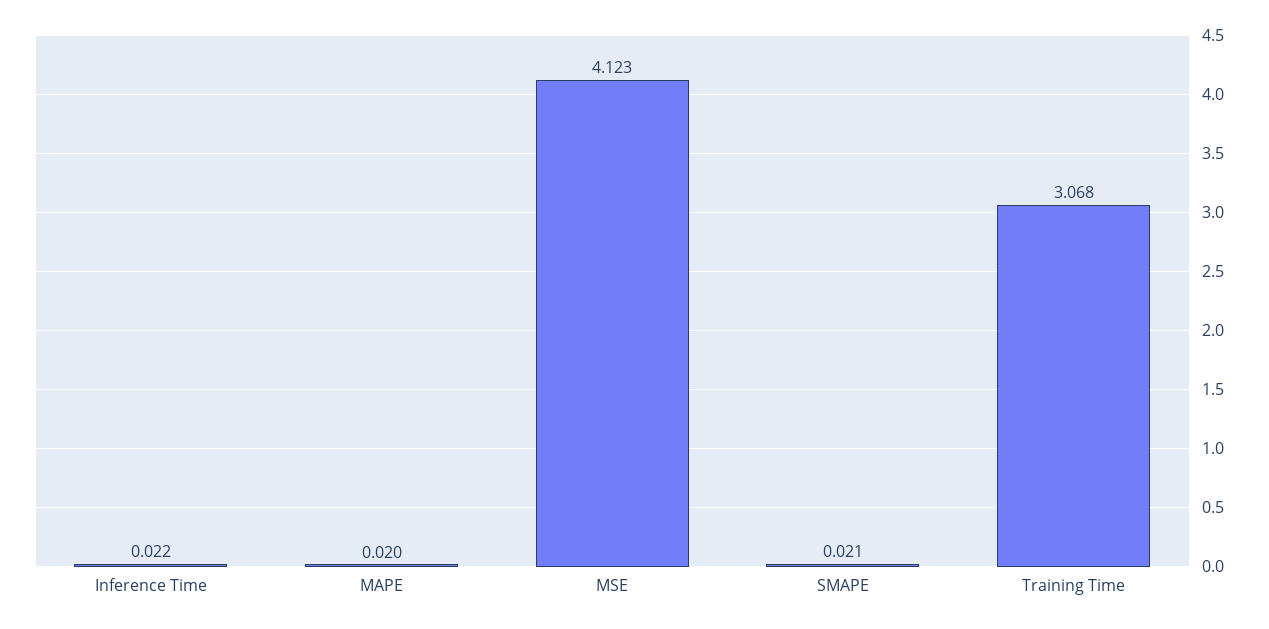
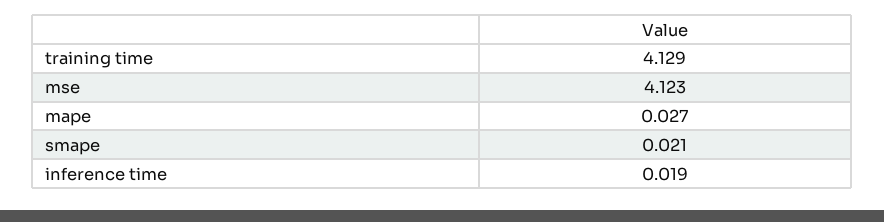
  {
-   "Inference Time": 0.022,
+   "Inference Time": 0.019,
-   "MAPE": 0.02,
+   "MAPE": 0.027,
    "MSE": 4.123,
    "SMAPE": 0.021,
-   "Training Time": 3.068
+   "Training Time": 4.129
  }

